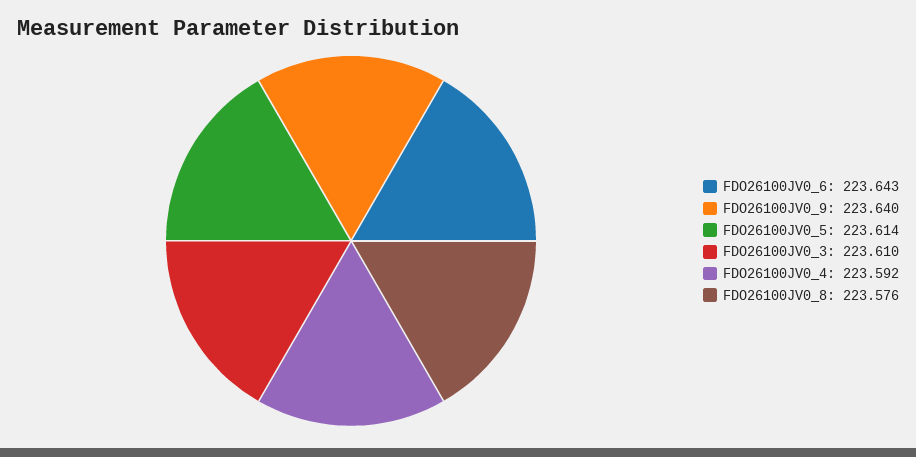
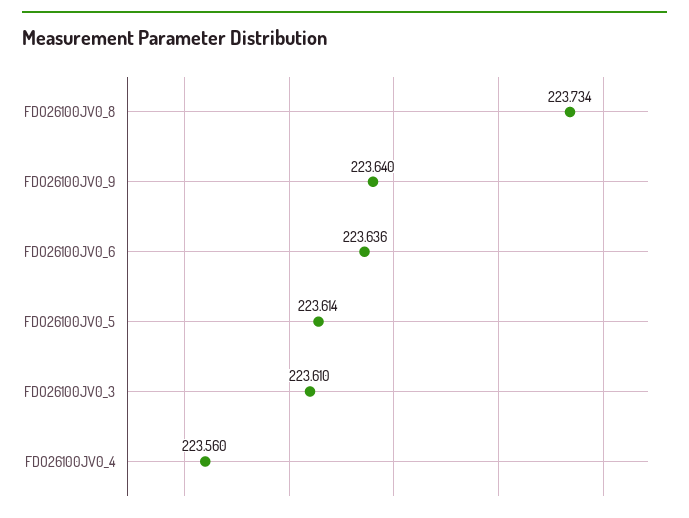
  {
-   "FDO26100JV0_6": 223.643,
+   "FDO26100JV0_6": 223.636,
    "FDO26100JV0_9": 223.64,
    "FDO26100JV0_5": 223.614,
    "FDO26100JV0_3": 223.61,
-   "FDO26100JV0_4": 223.592,
+   "FDO26100JV0_4": 223.56,
-   "FDO26100JV0_8": 223.576
+   "FDO26100JV0_8": 223.734
  }

